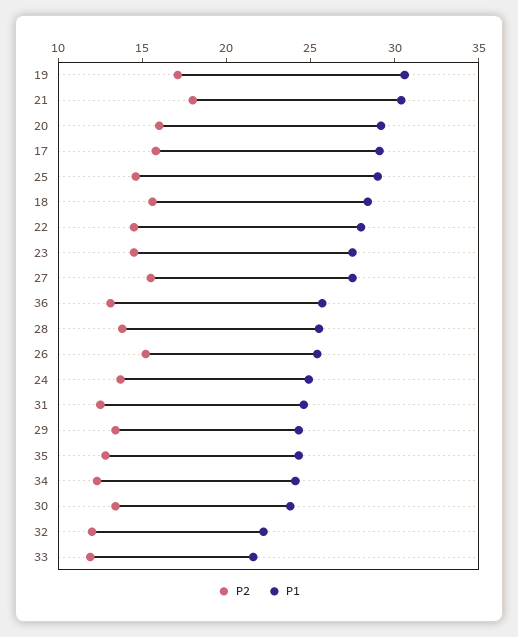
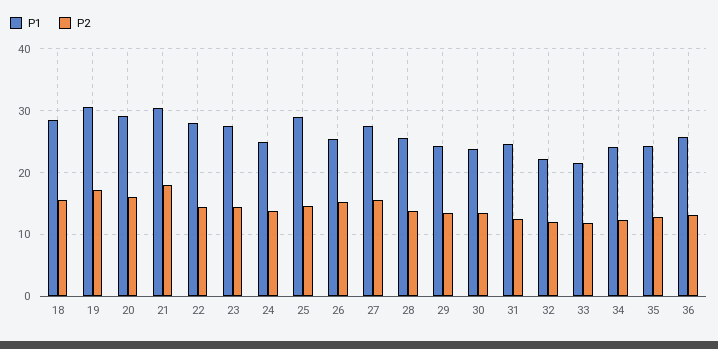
  {
    "P2": {
      "19": 17,
      "21": 18,
      "20": 16,
-     "17": 16,
      "25": 15,
      "18": 16,
      "22": 15,
      "23": 15,
      "27": 16,
      "36": 13,
      "28": 14,
      "26": 15,
      "24": 14,
      "31": 13,
      "29": 13,
      "35": 13,
      "34": 12,
      "30": 13,
      "32": 12,
      "33": 12
    },
    "P1": {
      "19": 31,
      "21": 30,
      "20": 29,
-     "17": 29,
      "25": 29,
      "18": 28,
      "22": 28,
      "23": 28,
      "27": 28,
      "36": 26,
      "28": 26,
      "26": 25,
      "24": 25,
      "31": 25,
      "29": 24,
      "35": 24,
      "34": 24,
      "30": 24,
      "32": 22,
      "33": 22
    }
  }

